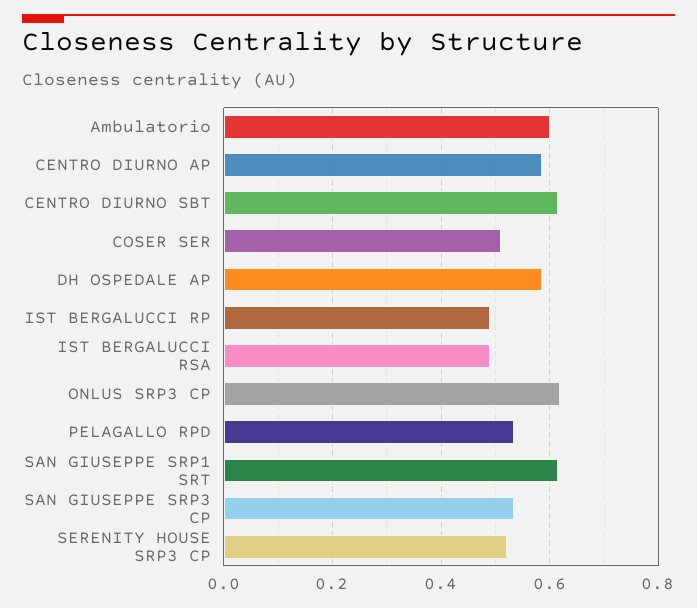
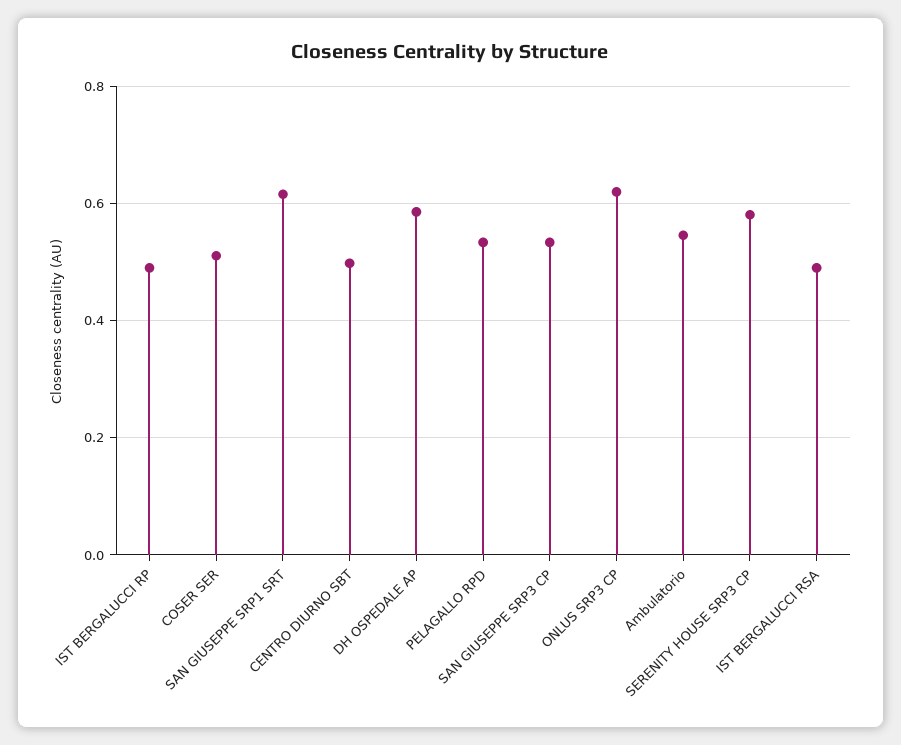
  {
-   "Ambulatorio": 0.6,
+   "Ambulatorio": 0.54,
-   "CENTRO DIURNO AP": 0.58,
-   "CENTRO DIURNO SBT": 0.62,
+   "CENTRO DIURNO SBT": 0.5,
    "COSER SER": 0.52,
    "DH OSPEDALE AP": 0.58,
    "IST BERGALUCCI RP": 0.48,
    "IST BERGALUCCI RSA": 0.48,
    "ONLUS SRP3 CP": 0.62,
    "PELAGALLO RPD": 0.54,
    "SAN GIUSEPPE SRP1 SRT": 0.62,
    "SAN GIUSEPPE SRP3 CP": 0.54,
-   "SERENITY HOUSE SRP3 CP": 0.52
+   "SERENITY HOUSE SRP3 CP": 0.58
  }

